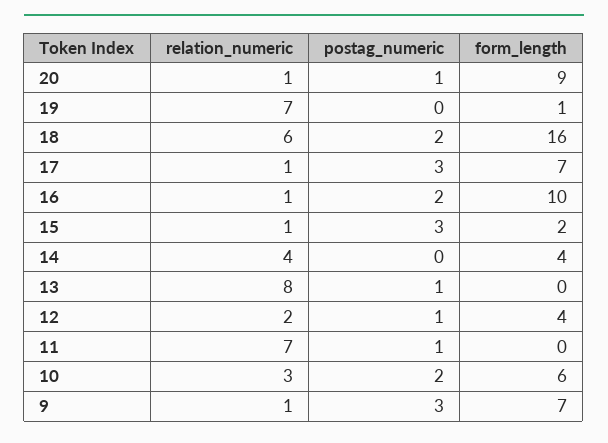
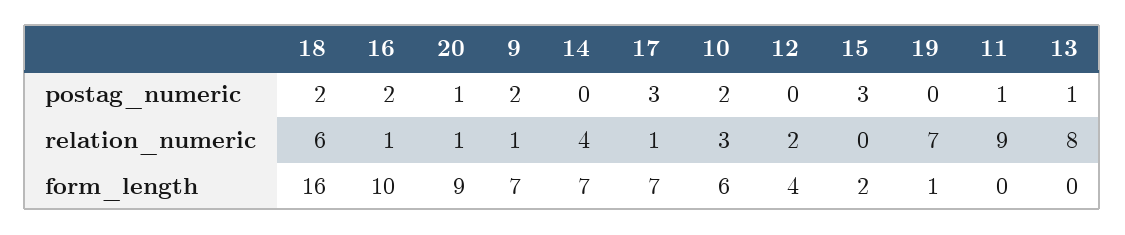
  {
    "relation_numeric": {
      "20": 1,
      "19": 7,
      "18": 6,
      "17": 1,
      "16": 1,
-     "15": 1,
+     "15": 0,
      "14": 4,
      "13": 8,
      "12": 2,
-     "11": 7,
+     "11": 9,
      "10": 3,
      "9": 1
    },
    "postag_numeric": {
      "20": 1,
      "19": 0,
      "18": 2,
      "17": 3,
      "16": 2,
      "15": 3,
      "14": 0,
      "13": 1,
-     "12": 1,
+     "12": 0,
      "11": 1,
      "10": 2,
-     "9": 3
+     "9": 2
    },
    "form_length": {
      "20": 9,
      "19": 1,
      "18": 16,
      "17": 7,
      "16": 10,
      "15": 2,
-     "14": 4,
+     "14": 7,
      "13": 0,
      "12": 4,
      "11": 0,
      "10": 6,
      "9": 7
    }
  }

